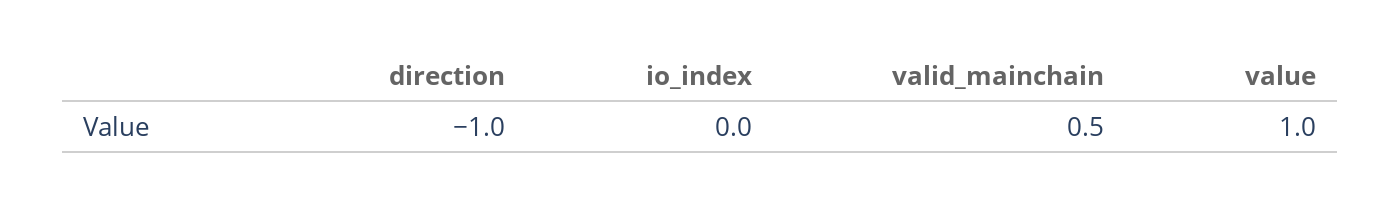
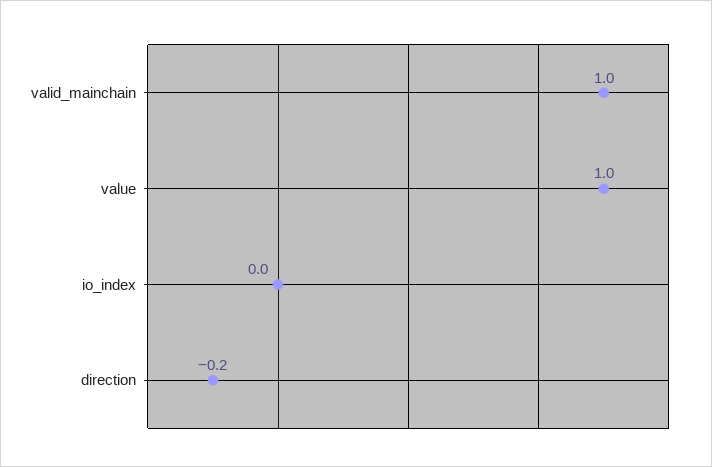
  {
-   "direction": -1,
+   "direction": -0.2,
    "io_index": 0,
-   "valid_mainchain": 0.5,
+   "valid_mainchain": 1,
    "value": 1
  }

